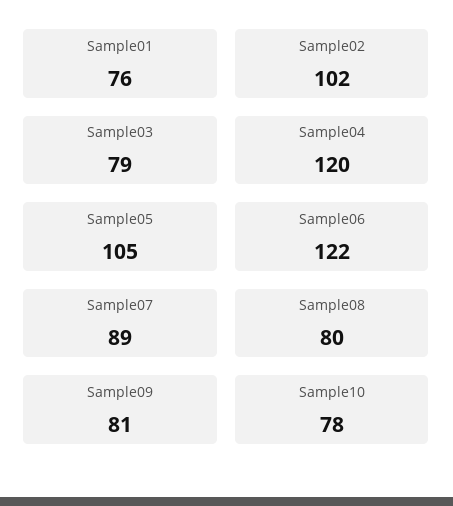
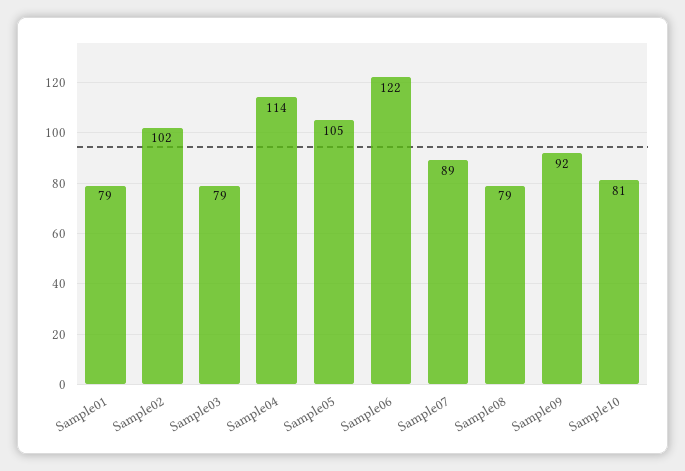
  {
-   "Sample01": 76,
+   "Sample01": 79,
    "Sample02": 102,
    "Sample03": 79,
-   "Sample04": 120,
+   "Sample04": 114,
    "Sample05": 105,
    "Sample06": 122,
    "Sample07": 89,
-   "Sample08": 80,
+   "Sample08": 79,
-   "Sample09": 81,
+   "Sample09": 92,
-   "Sample10": 78
+   "Sample10": 81
  }

